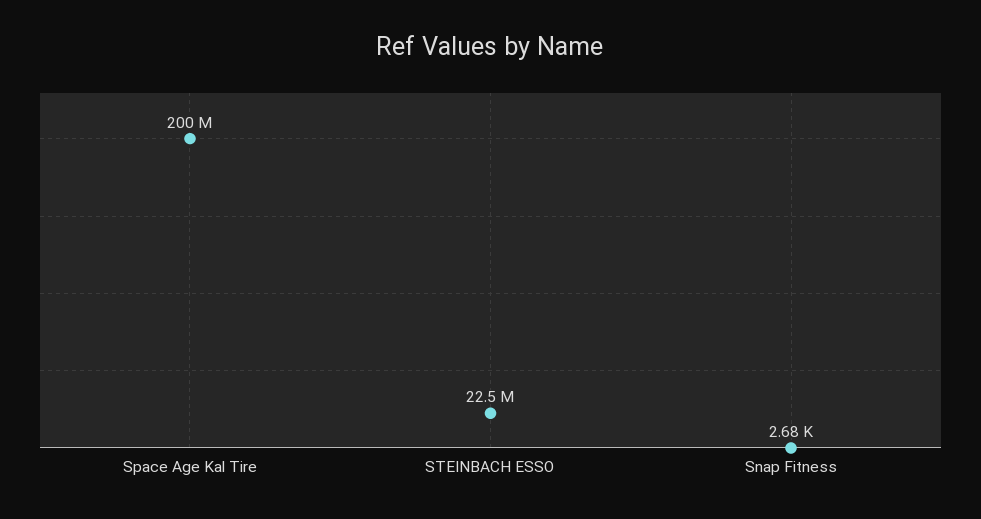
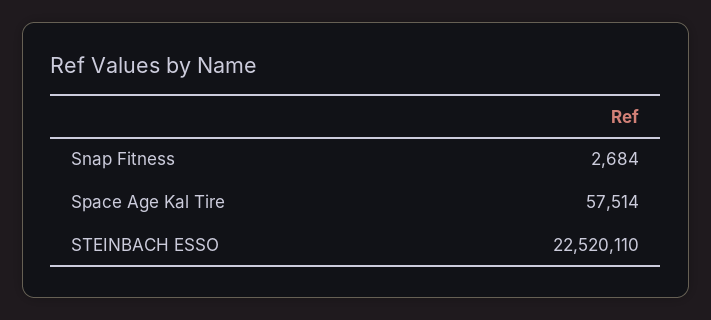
  {
-   "Space Age Kal Tire": 200000000,
+   "Space Age Kal Tire": 57514,
    "STEINBACH ESSO": 22520110,
    "Snap Fitness": 2684
  }

